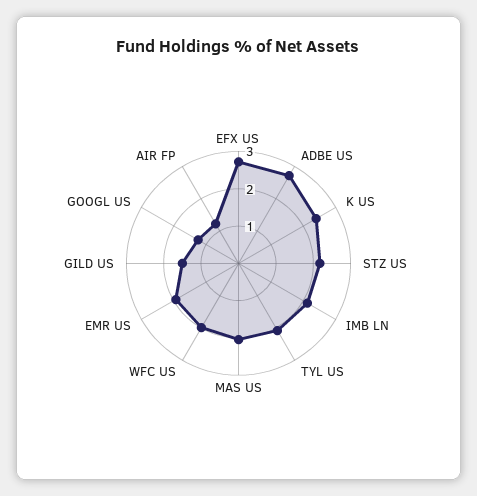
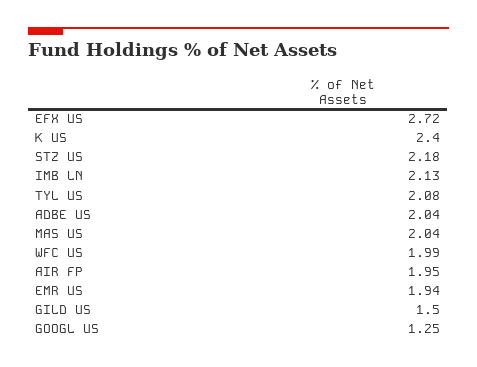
  {
    "EFX US": 2.72,
-   "ADBE US": 2.75,
+   "ADBE US": 2.04,
    "K US": 2.4,
    "STZ US": 2.18,
    "IMB LN": 2.13,
    "TYL US": 2.08,
    "MAS US": 2.04,
    "WFC US": 1.99,
    "EMR US": 1.94,
    "GILD US": 1.5,
    "GOOGL US": 1.25,
-   "AIR FP": 1.25
+   "AIR FP": 1.95
  }

